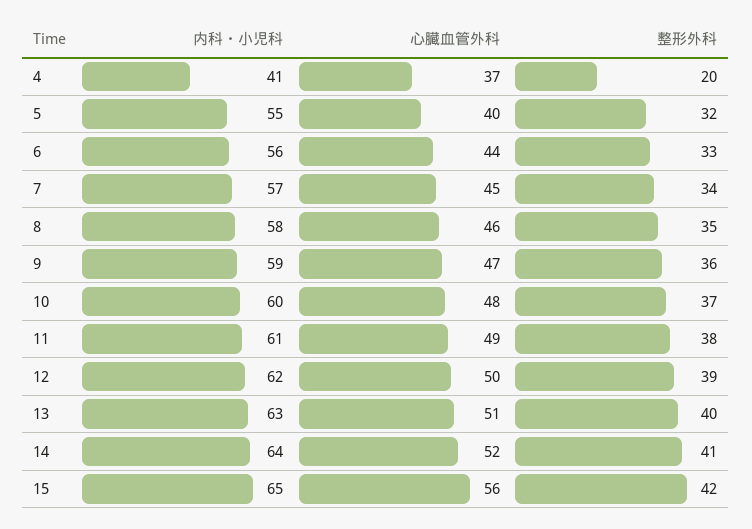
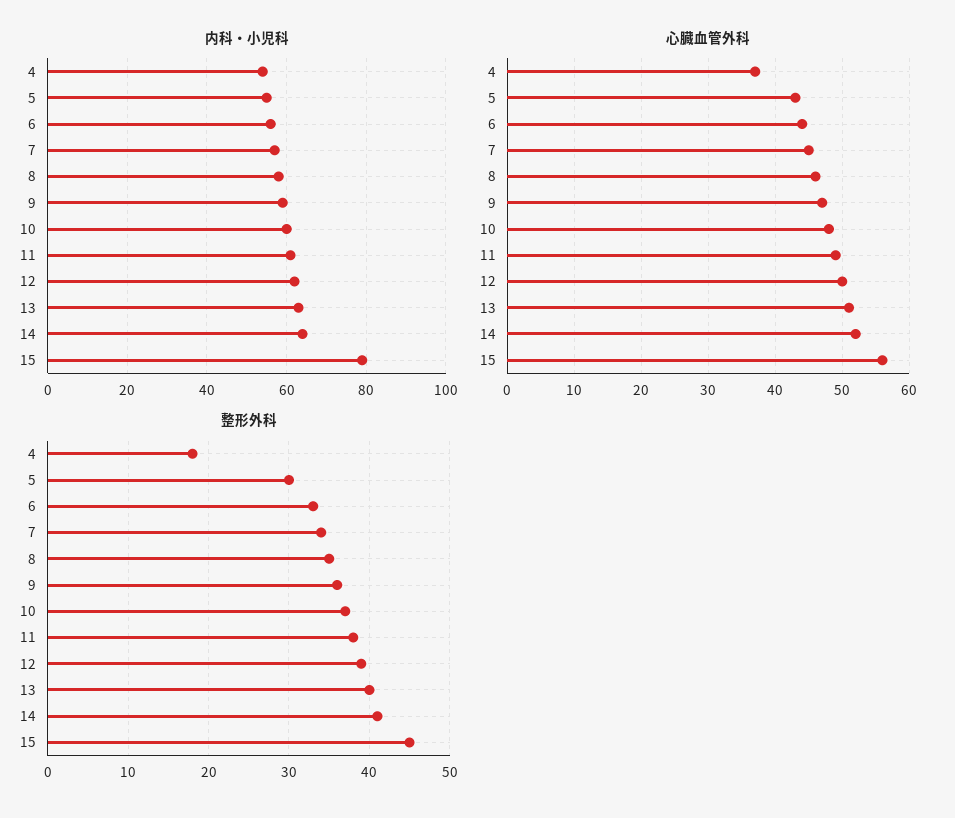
  {
    "内科・小児科": {
-     "4": 41,
+     "4": 55,
      "5": 55,
      "6": 56,
      "7": 57,
      "8": 58,
      "9": 59,
      "10": 60,
      "11": 61,
      "12": 62,
      "13": 63,
      "14": 64,
-     "15": 65
+     "15": 80
    },
    "心臓血管外科": {
      "4": 37,
-     "5": 40,
+     "5": 43,
      "6": 44,
      "7": 45,
      "8": 46,
      "9": 47,
      "10": 48,
      "11": 49,
      "12": 50,
      "13": 51,
      "14": 52,
      "15": 56
    },
    "整形外科": {
-     "4": 20,
+     "4": 18,
-     "5": 32,
+     "5": 30,
      "6": 33,
      "7": 34,
      "8": 35,
      "9": 36,
      "10": 37,
      "11": 38,
      "12": 39,
      "13": 40,
      "14": 41,
-     "15": 42
+     "15": 45
    }
  }

